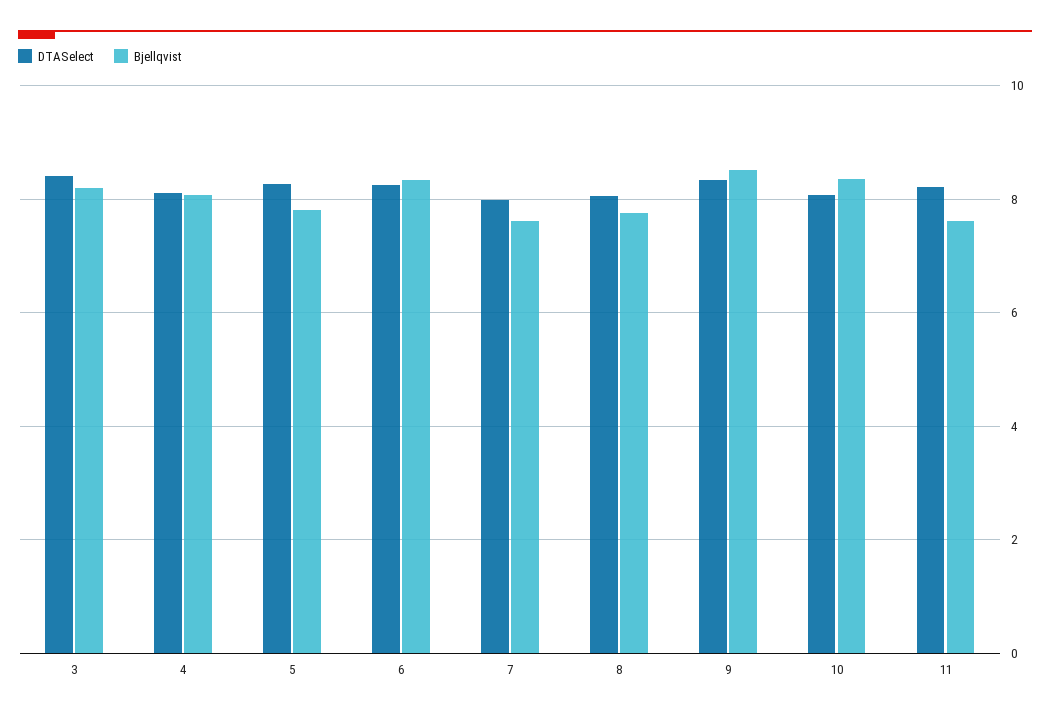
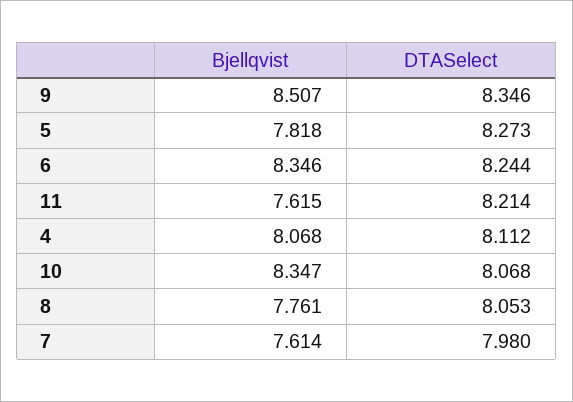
  {
    "DTASelect": {
-     "3": 8.4,
      "4": 8.112,
      "5": 8.273,
      "6": 8.244,
      "7": 7.98,
      "8": 8.053,
      "9": 8.346,
      "10": 8.068,
      "11": 8.214
    },
    "Bjellqvist": {
-     "3": 8.2,
      "4": 8.068,
      "5": 7.818,
      "6": 8.346,
      "7": 7.614,
      "8": 7.761,
      "9": 8.507,
      "10": 8.347,
      "11": 7.615
    }
  }

